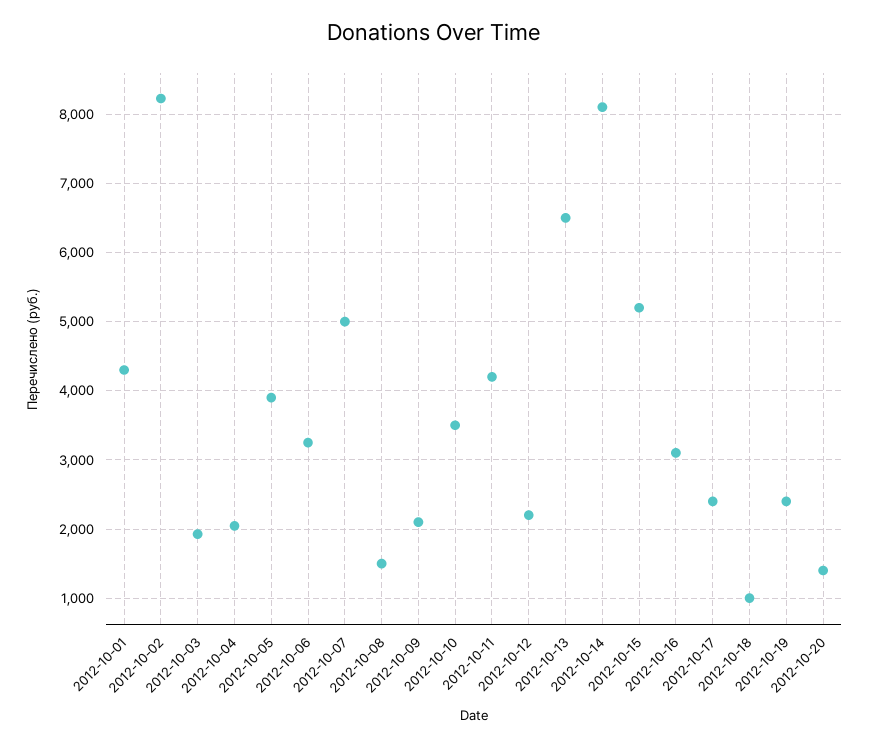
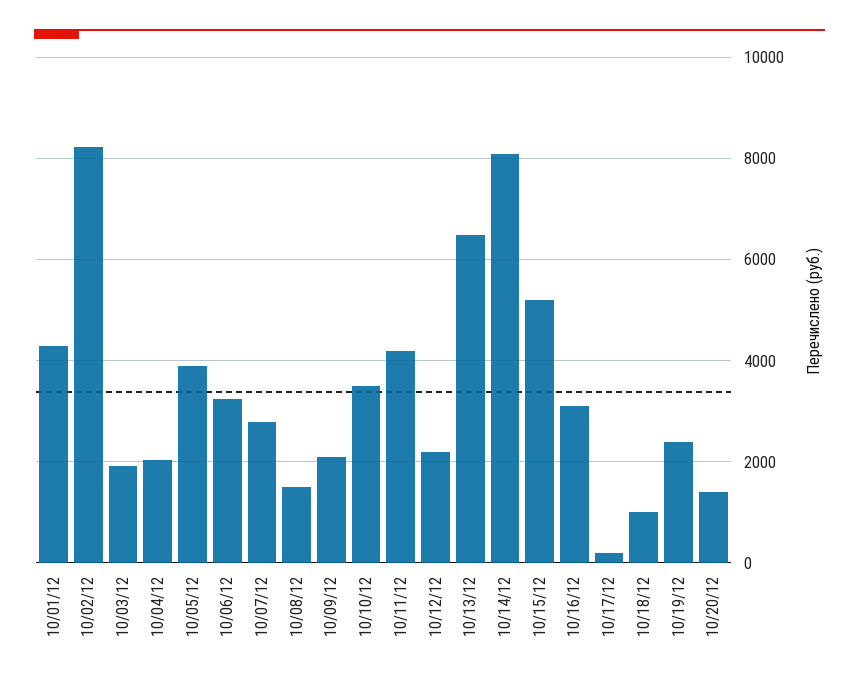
  {
    "2012-10-01": 4300,
    "2012-10-02": 8200,
    "2012-10-03": 1900,
    "2012-10-04": 2000,
    "2012-10-05": 3900,
    "2012-10-06": 3300,
-   "2012-10-07": 5000,
+   "2012-10-07": 2800,
    "2012-10-08": 1500,
    "2012-10-09": 2100,
    "2012-10-10": 3500,
    "2012-10-11": 4200,
    "2012-10-12": 2200,
    "2012-10-13": 6500,
    "2012-10-14": 8100,
    "2012-10-15": 5200,
    "2012-10-16": 3100,
-   "2012-10-17": 2400,
+   "2012-10-17": 200,
    "2012-10-18": 1000,
    "2012-10-19": 2400,
    "2012-10-20": 1400
  }

